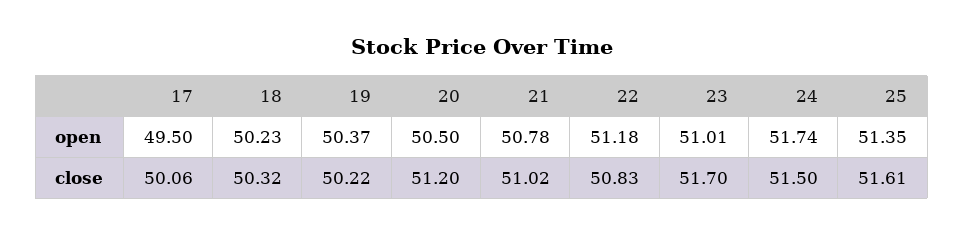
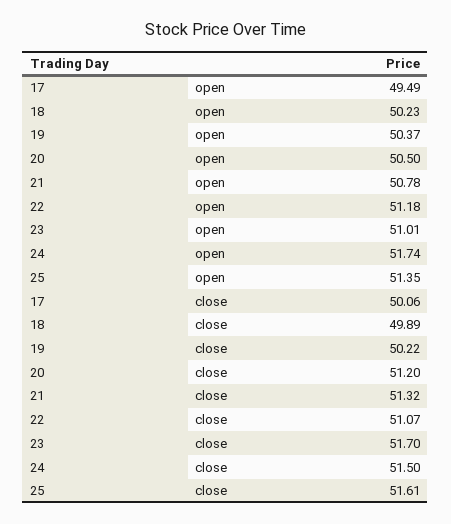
  {
    "17": {
-     "open": 49.5,
+     "open": 49.49,
      "close": 50.06
    },
    "18": {
      "open": 50.23,
-     "close": 50.32
+     "close": 49.89
    },
    "19": {
      "open": 50.37,
      "close": 50.22
    },
    "20": {
      "open": 50.5,
      "close": 51.2
    },
    "21": {
      "open": 50.78,
-     "close": 51.02
+     "close": 51.32
    },
    "22": {
      "open": 51.18,
-     "close": 50.83
+     "close": 51.07
    },
    "23": {
      "open": 51.01,
      "close": 51.7
    },
    "24": {
      "open": 51.74,
      "close": 51.5
    },
    "25": {
      "open": 51.35,
      "close": 51.61
    }
  }

